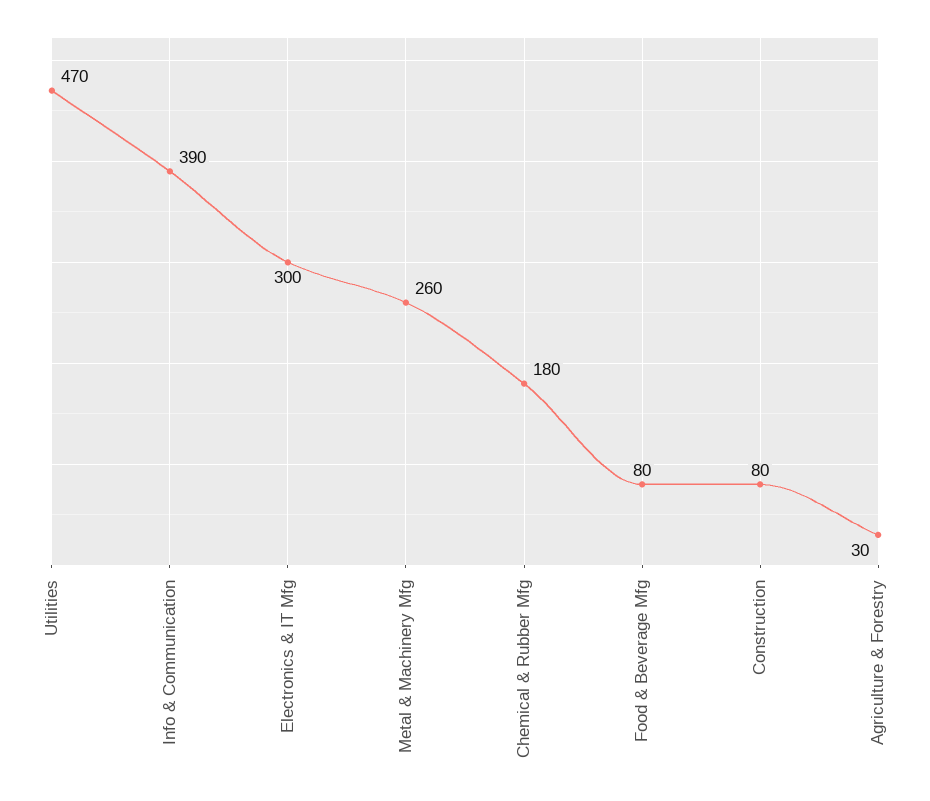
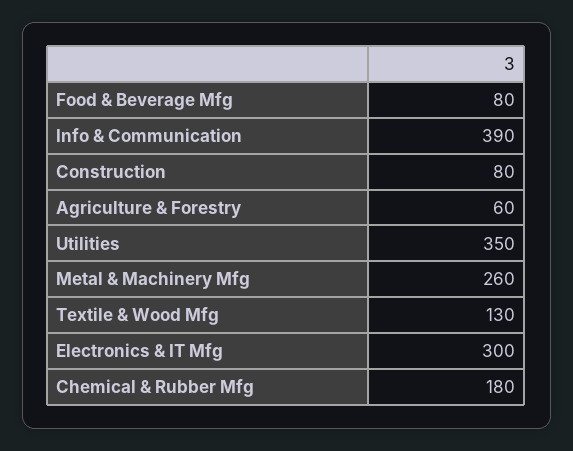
  {
-   "Utilities": 470,
+   "Utilities": 350,
    "Info & Communication": 390,
    "Electronics & IT Mfg": 300,
    "Metal & Machinery Mfg": 260,
    "Chemical & Rubber Mfg": 180,
    "Food & Beverage Mfg": 80,
    "Construction": 80,
-   "Agriculture & Forestry": 30
+   "Agriculture & Forestry": 60,
+   "Textile & Wood Mfg": 130
  }

